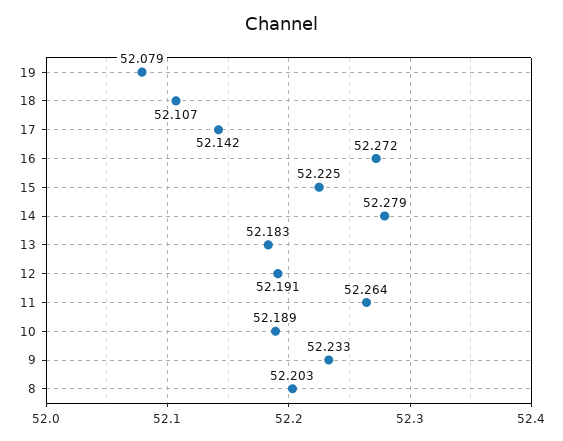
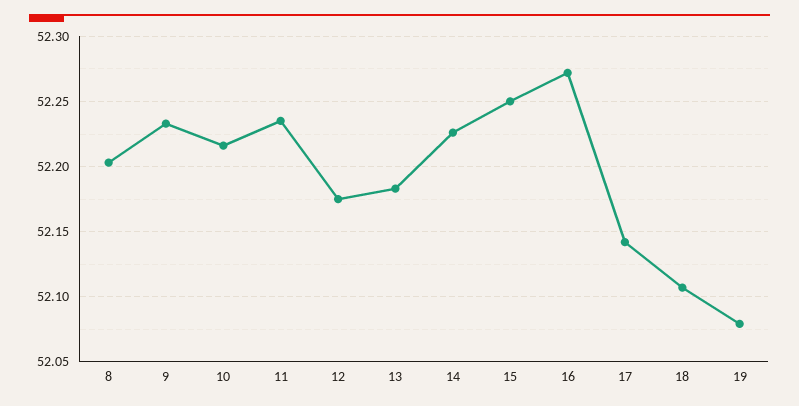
  {
    "19": 52.079,
    "18": 52.107,
    "17": 52.142,
    "16": 52.272,
-   "15": 52.225,
+   "15": 52.25,
-   "14": 52.279,
+   "14": 52.225,
    "13": 52.183,
-   "12": 52.191,
+   "12": 52.175,
-   "11": 52.264,
+   "11": 52.235,
-   "10": 52.189,
+   "10": 52.215,
    "9": 52.233,
    "8": 52.203
  }

